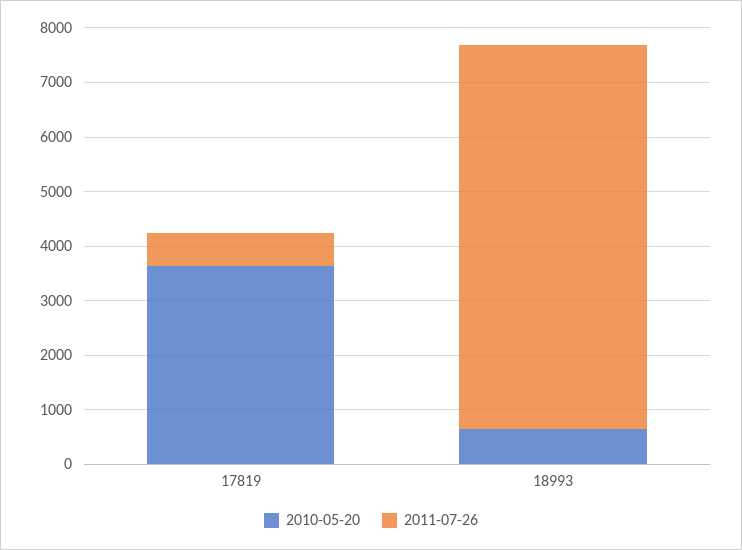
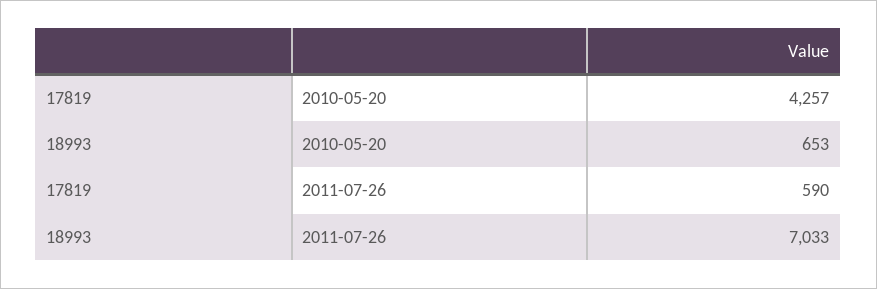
  {
    "2010-05-20": {
-     "17819": 3600,
+     "17819": 4257,
      "18993": 653
    },
    "2011-07-26": {
      "17819": 590,
      "18993": 7033
    }
  }

